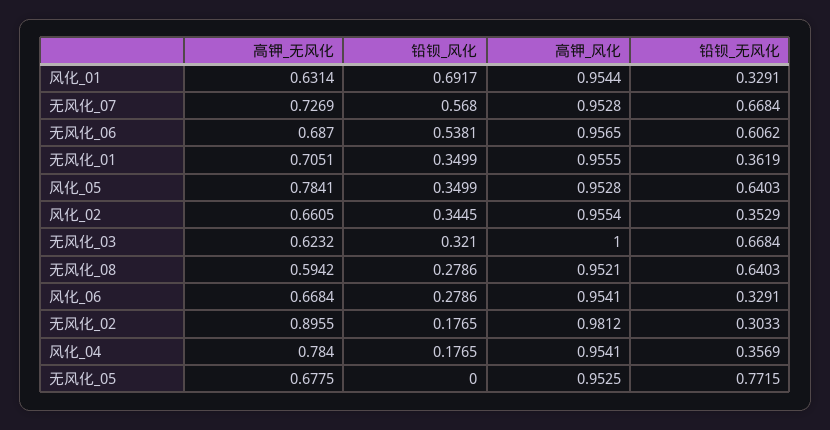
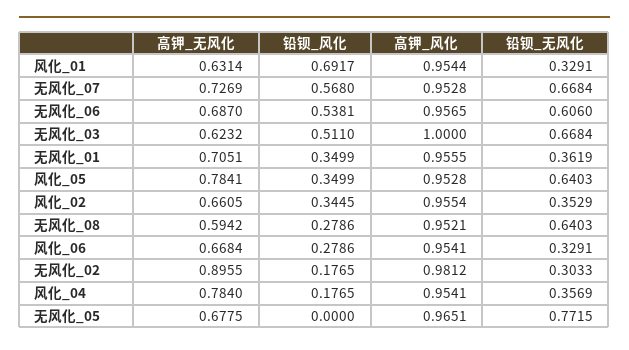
  {
    "高钾_无风化": {
      "风化_01": 0.6314,
      "无风化_07": 0.7269,
      "无风化_06": 0.687,
      "无风化_01": 0.7051,
      "风化_05": 0.7841,
      "风化_02": 0.6605,
      "无风化_03": 0.6232,
      "无风化_08": 0.5942,
      "风化_06": 0.6684,
      "无风化_02": 0.8955,
      "风化_04": 0.784,
      "无风化_05": 0.6775
    },
    "铅钡_风化": {
      "风化_01": 0.6917,
      "无风化_07": 0.568,
      "无风化_06": 0.5381,
      "无风化_01": 0.3499,
      "风化_05": 0.3499,
      "风化_02": 0.3445,
-     "无风化_03": 0.321,
+     "无风化_03": 0.511,
      "无风化_08": 0.2786,
      "风化_06": 0.2786,
      "无风化_02": 0.1765,
      "风化_04": 0.1765,
      "无风化_05": 0
    },
    "高钾_风化": {
      "风化_01": 0.9544,
      "无风化_07": 0.9528,
      "无风化_06": 0.9565,
      "无风化_01": 0.9555,
      "风化_05": 0.9528,
      "风化_02": 0.9554,
      "无风化_03": 1,
      "无风化_08": 0.9521,
      "风化_06": 0.9541,
      "无风化_02": 0.9812,
      "风化_04": 0.9541,
-     "无风化_05": 0.9525
+     "无风化_05": 0.9651
    },
    "铅钡_无风化": {
      "风化_01": 0.3291,
      "无风化_07": 0.6684,
-     "无风化_06": 0.6062,
+     "无风化_06": 0.606,
      "无风化_01": 0.3619,
      "风化_05": 0.6403,
      "风化_02": 0.3529,
      "无风化_03": 0.6684,
      "无风化_08": 0.6403,
      "风化_06": 0.3291,
      "无风化_02": 0.3033,
      "风化_04": 0.3569,
      "无风化_05": 0.7715
    }
  }

